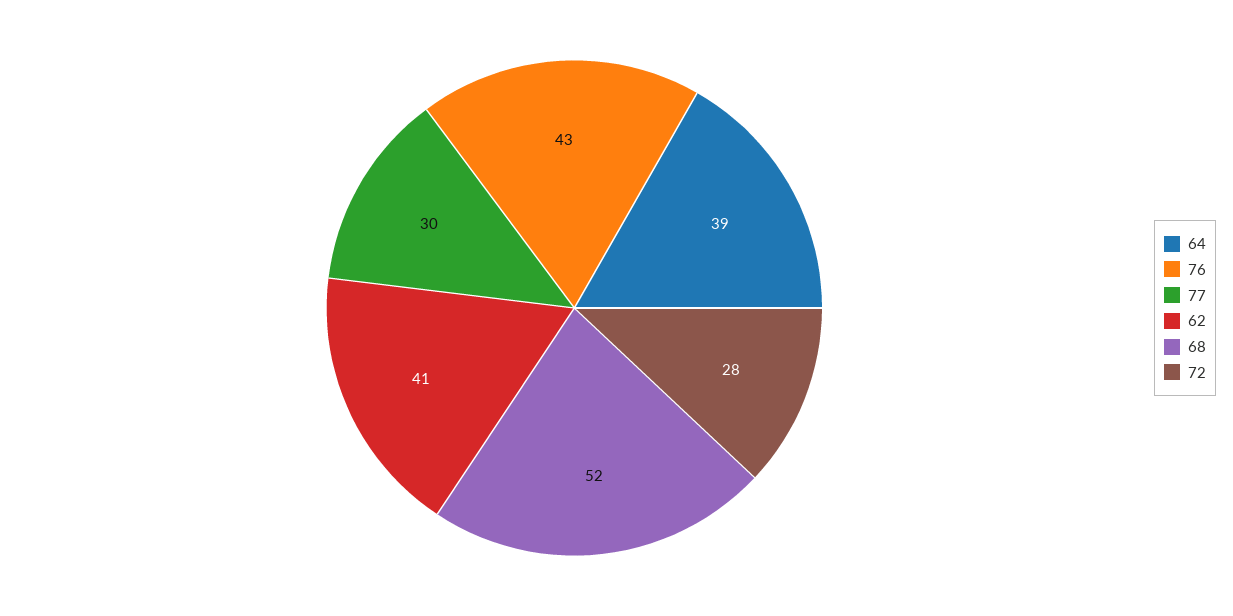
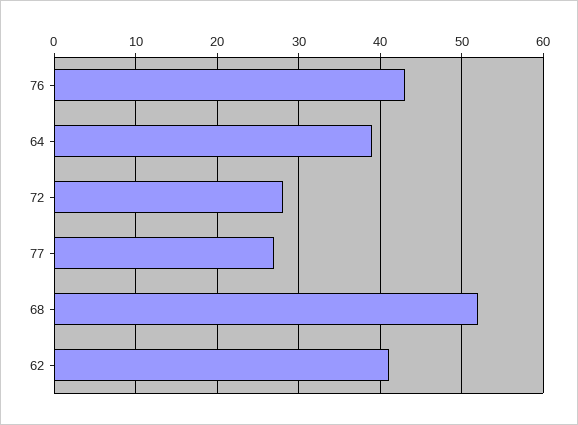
  {
    "64": 39,
    "76": 43,
-   "77": 30,
+   "77": 27,
    "62": 41,
    "68": 52,
    "72": 28
  }

